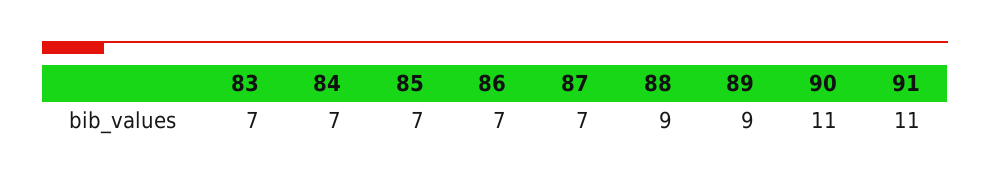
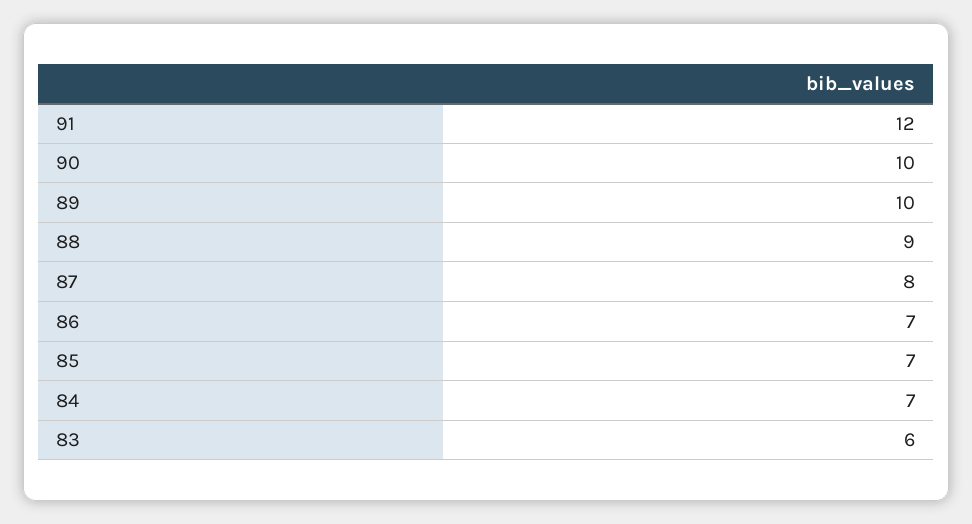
  {
-   "83": 7,
+   "83": 6,
    "84": 7,
    "85": 7,
    "86": 7,
-   "87": 7,
+   "87": 8,
    "88": 9,
-   "89": 9,
+   "89": 10,
-   "90": 11,
+   "90": 10,
-   "91": 11
+   "91": 12
  }

